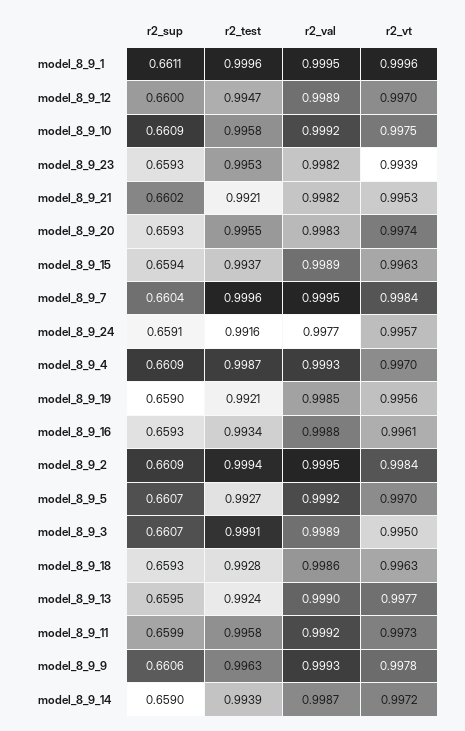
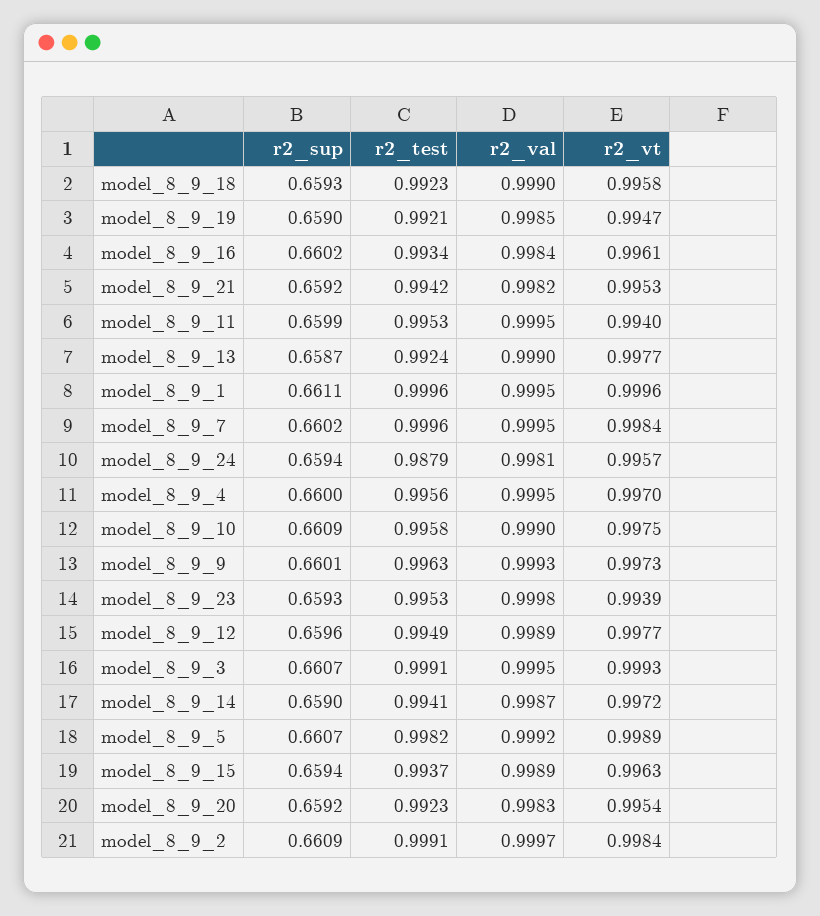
  {
    "r2_sup": {
      "model_8_9_1": 0.6611,
-     "model_8_9_12": 0.66,
+     "model_8_9_12": 0.6596,
      "model_8_9_10": 0.6609,
      "model_8_9_23": 0.6593,
-     "model_8_9_21": 0.6602,
+     "model_8_9_21": 0.6592,
-     "model_8_9_20": 0.6593,
+     "model_8_9_20": 0.6592,
      "model_8_9_15": 0.6594,
-     "model_8_9_7": 0.6604,
+     "model_8_9_7": 0.6602,
-     "model_8_9_24": 0.6591,
+     "model_8_9_24": 0.6594,
-     "model_8_9_4": 0.6609,
+     "model_8_9_4": 0.66,
      "model_8_9_19": 0.659,
-     "model_8_9_16": 0.6593,
+     "model_8_9_16": 0.6602,
      "model_8_9_2": 0.6609,
      "model_8_9_5": 0.6607,
      "model_8_9_3": 0.6607,
      "model_8_9_18": 0.6593,
-     "model_8_9_13": 0.6595,
+     "model_8_9_13": 0.6587,
      "model_8_9_11": 0.6599,
-     "model_8_9_9": 0.6606,
+     "model_8_9_9": 0.6601,
      "model_8_9_14": 0.659
    },
    "r2_test": {
      "model_8_9_1": 0.9996,
-     "model_8_9_12": 0.9947,
+     "model_8_9_12": 0.9949,
      "model_8_9_10": 0.9958,
      "model_8_9_23": 0.9953,
-     "model_8_9_21": 0.9921,
+     "model_8_9_21": 0.9942,
-     "model_8_9_20": 0.9955,
+     "model_8_9_20": 0.9923,
      "model_8_9_15": 0.9937,
      "model_8_9_7": 0.9996,
-     "model_8_9_24": 0.9916,
+     "model_8_9_24": 0.9879,
-     "model_8_9_4": 0.9987,
+     "model_8_9_4": 0.9956,
      "model_8_9_19": 0.9921,
      "model_8_9_16": 0.9934,
-     "model_8_9_2": 0.9994,
+     "model_8_9_2": 0.9991,
-     "model_8_9_5": 0.9927,
+     "model_8_9_5": 0.9982,
      "model_8_9_3": 0.9991,
-     "model_8_9_18": 0.9928,
+     "model_8_9_18": 0.9923,
      "model_8_9_13": 0.9924,
-     "model_8_9_11": 0.9958,
+     "model_8_9_11": 0.9953,
      "model_8_9_9": 0.9963,
-     "model_8_9_14": 0.9939
+     "model_8_9_14": 0.9941
    },
    "r2_val": {
      "model_8_9_1": 0.9995,
      "model_8_9_12": 0.9989,
-     "model_8_9_10": 0.9992,
+     "model_8_9_10": 0.999,
-     "model_8_9_23": 0.9982,
+     "model_8_9_23": 0.9998,
      "model_8_9_21": 0.9982,
      "model_8_9_20": 0.9983,
      "model_8_9_15": 0.9989,
      "model_8_9_7": 0.9995,
-     "model_8_9_24": 0.9977,
+     "model_8_9_24": 0.9981,
-     "model_8_9_4": 0.9993,
+     "model_8_9_4": 0.9995,
      "model_8_9_19": 0.9985,
-     "model_8_9_16": 0.9988,
+     "model_8_9_16": 0.9984,
-     "model_8_9_2": 0.9995,
+     "model_8_9_2": 0.9997,
      "model_8_9_5": 0.9992,
-     "model_8_9_3": 0.9989,
+     "model_8_9_3": 0.9995,
-     "model_8_9_18": 0.9986,
+     "model_8_9_18": 0.999,
      "model_8_9_13": 0.999,
-     "model_8_9_11": 0.9992,
+     "model_8_9_11": 0.9995,
      "model_8_9_9": 0.9993,
      "model_8_9_14": 0.9987
    },
    "r2_vt": {
      "model_8_9_1": 0.9996,
-     "model_8_9_12": 0.997,
+     "model_8_9_12": 0.9977,
      "model_8_9_10": 0.9975,
      "model_8_9_23": 0.9939,
      "model_8_9_21": 0.9953,
-     "model_8_9_20": 0.9974,
+     "model_8_9_20": 0.9954,
      "model_8_9_15": 0.9963,
      "model_8_9_7": 0.9984,
      "model_8_9_24": 0.9957,
      "model_8_9_4": 0.997,
-     "model_8_9_19": 0.9956,
+     "model_8_9_19": 0.9947,
      "model_8_9_16": 0.9961,
      "model_8_9_2": 0.9984,
-     "model_8_9_5": 0.997,
+     "model_8_9_5": 0.9989,
-     "model_8_9_3": 0.995,
+     "model_8_9_3": 0.9993,
-     "model_8_9_18": 0.9963,
+     "model_8_9_18": 0.9958,
      "model_8_9_13": 0.9977,
-     "model_8_9_11": 0.9973,
+     "model_8_9_11": 0.994,
-     "model_8_9_9": 0.9978,
+     "model_8_9_9": 0.9973,
      "model_8_9_14": 0.9972
    }
  }

